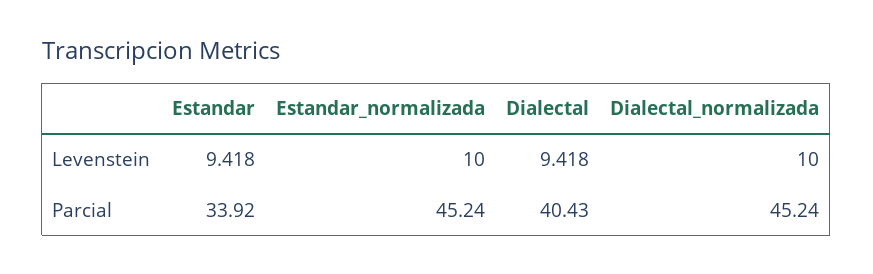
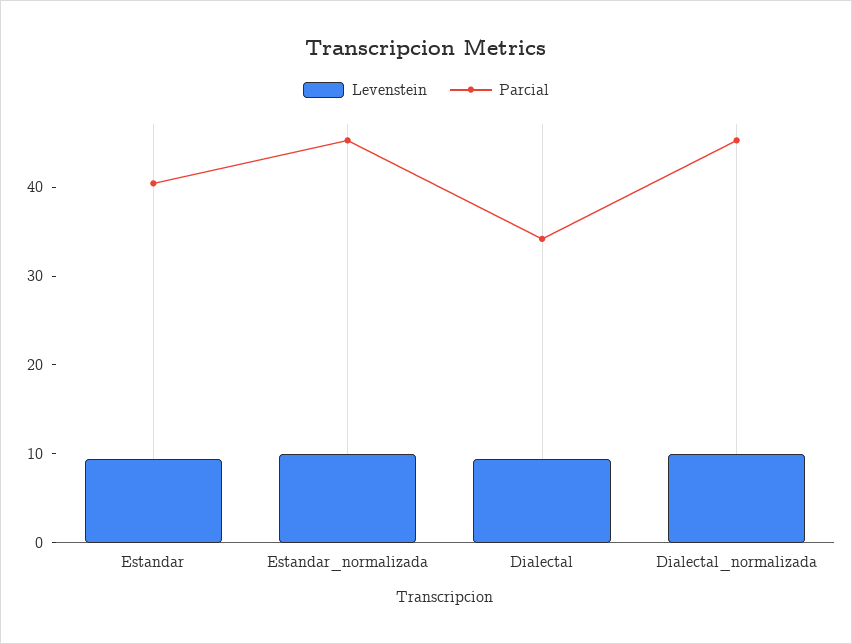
  {
    "Levenstein": {
      "Estandar": 9.418,
      "Estandar_normalizada": 10,
      "Dialectal": 9.418,
      "Dialectal_normalizada": 10
    },
    "Parcial": {
-     "Estandar": 33.92,
+     "Estandar": 40,
      "Estandar_normalizada": 45.24,
-     "Dialectal": 40.43,
+     "Dialectal": 34,
      "Dialectal_normalizada": 45.24
    }
  }

